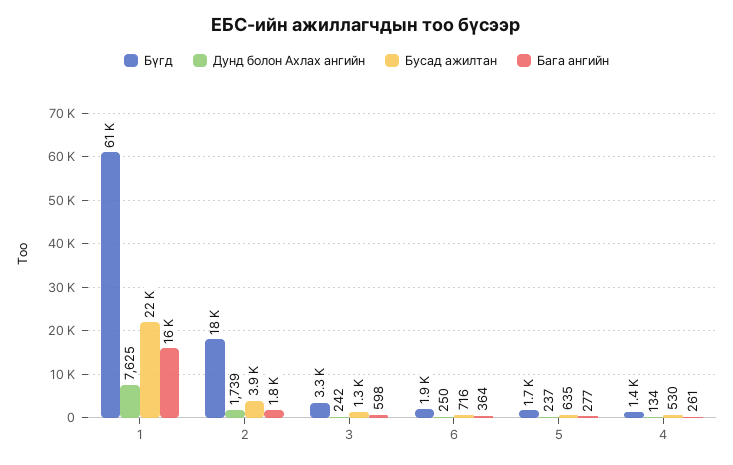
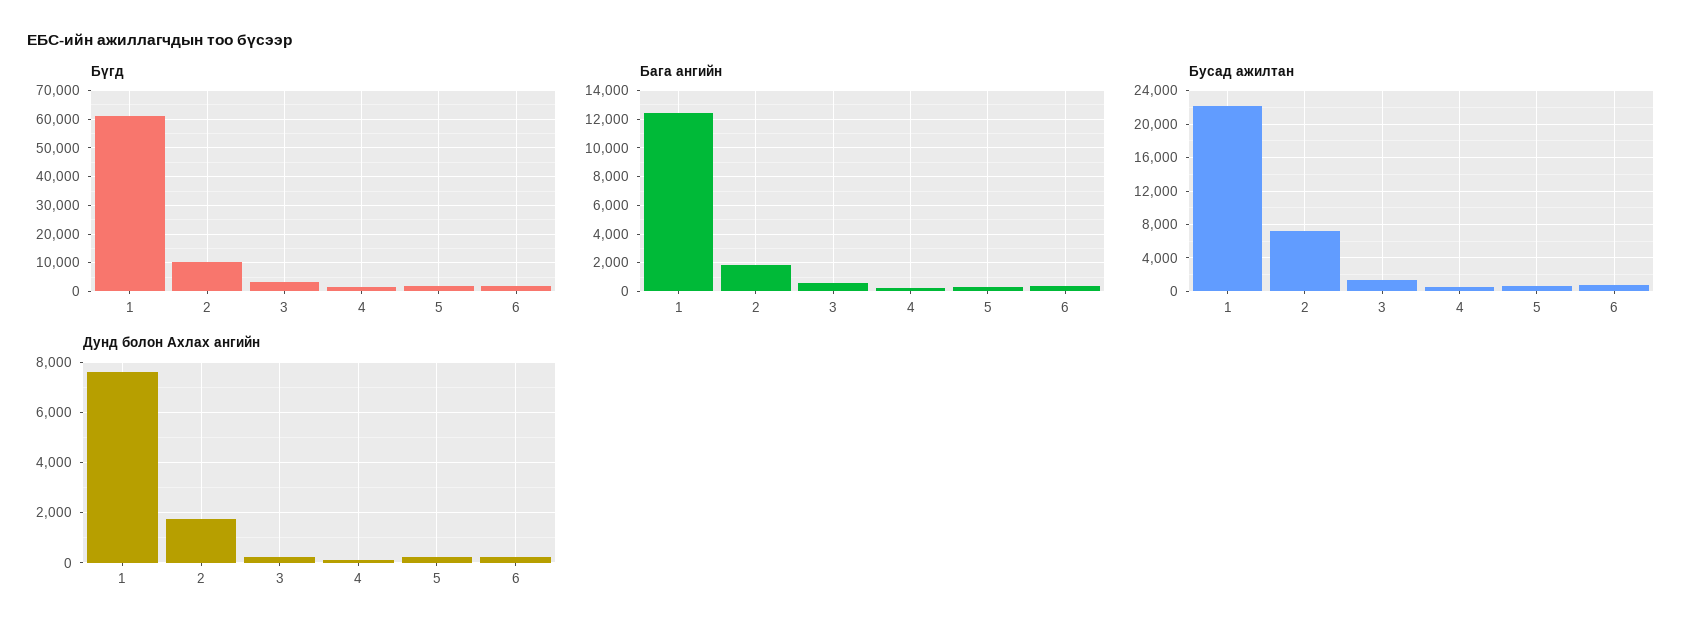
  {
    "Бүгд": {
      "1": 61000,
-     "2": 18000,
+     "2": 10000,
      "3": 3300,
      "6": 1900,
      "5": 1700,
      "4": 1400
    },
    "Дунд болон Ахлах ангийн": {
      "1": 7625,
      "2": 1739,
      "3": 242,
      "6": 250,
      "5": 237,
      "4": 134
    },
    "Бусад ажилтан": {
      "1": 22000,
-     "2": 3900,
+     "2": 7000,
      "3": 1300,
      "6": 716,
      "5": 635,
      "4": 530
    },
    "Бага ангийн": {
-     "1": 16000,
+     "1": 12500,
      "2": 1800,
      "3": 598,
      "6": 364,
      "5": 277,
      "4": 261
    }
  }

